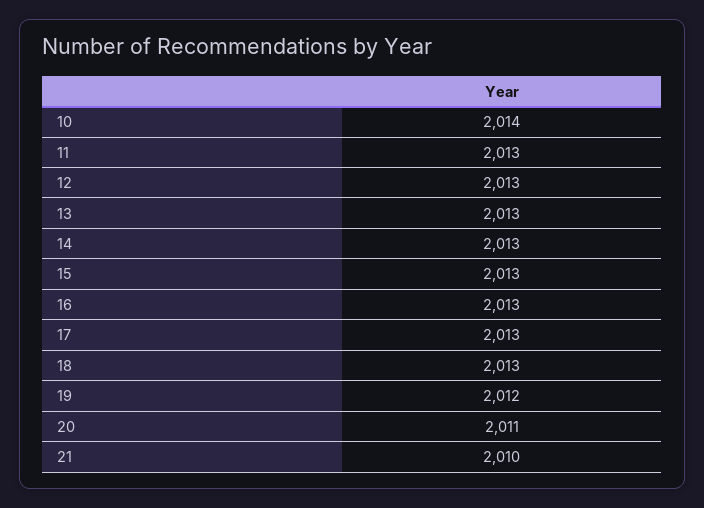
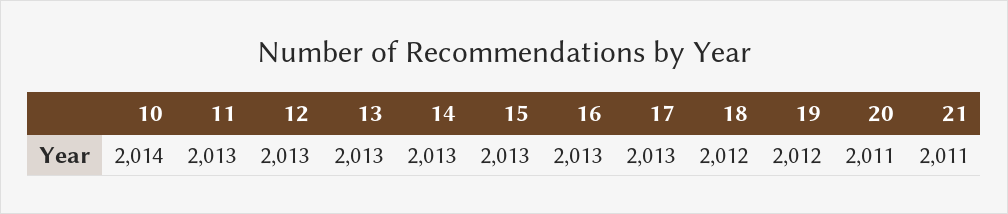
  {
    "10": 2014,
    "11": 2013,
    "12": 2013,
    "13": 2013,
    "14": 2013,
    "15": 2013,
    "16": 2013,
    "17": 2013,
-   "18": 2013,
+   "18": 2012,
    "19": 2012,
    "20": 2011,
-   "21": 2010
+   "21": 2011
  }

